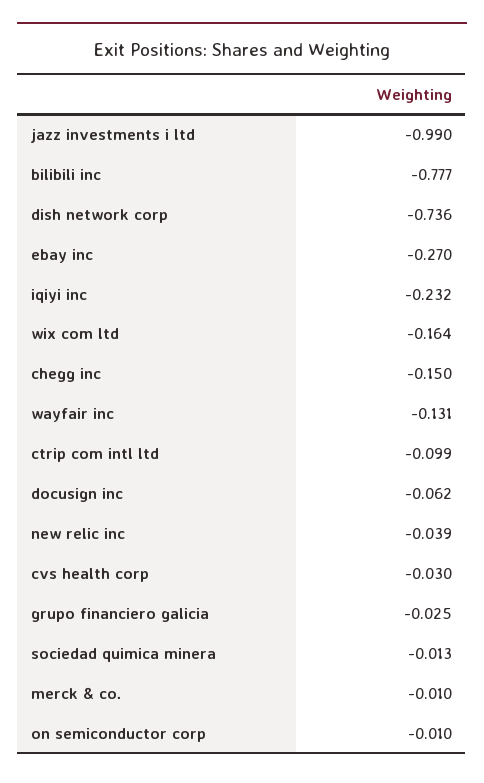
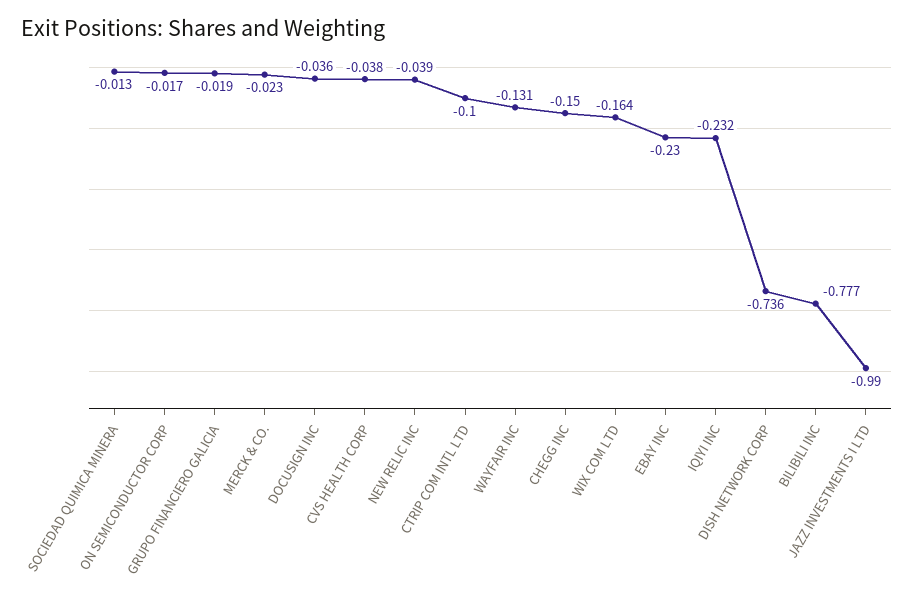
  {
    "jazz investments i ltd": -0.99,
    "bilibili inc": -0.777,
    "dish network corp": -0.736,
-   "ebay inc": -0.27,
+   "ebay inc": -0.23,
    "iqiyi inc": -0.232,
    "wix com ltd": -0.164,
    "chegg inc": -0.15,
    "wayfair inc": -0.131,
-   "ctrip com intl ltd": -0.099,
+   "ctrip com intl ltd": -0.1,
-   "docusign inc": -0.062,
+   "docusign inc": -0.036,
    "new relic inc": -0.039,
-   "cvs health corp": -0.03,
+   "cvs health corp": -0.038,
-   "grupo financiero galicia": -0.025,
+   "grupo financiero galicia": -0.019,
    "sociedad quimica minera": -0.013,
-   "merck & co.": -0.01,
+   "merck & co.": -0.023,
-   "on semiconductor corp": -0.01
+   "on semiconductor corp": -0.017
  }

